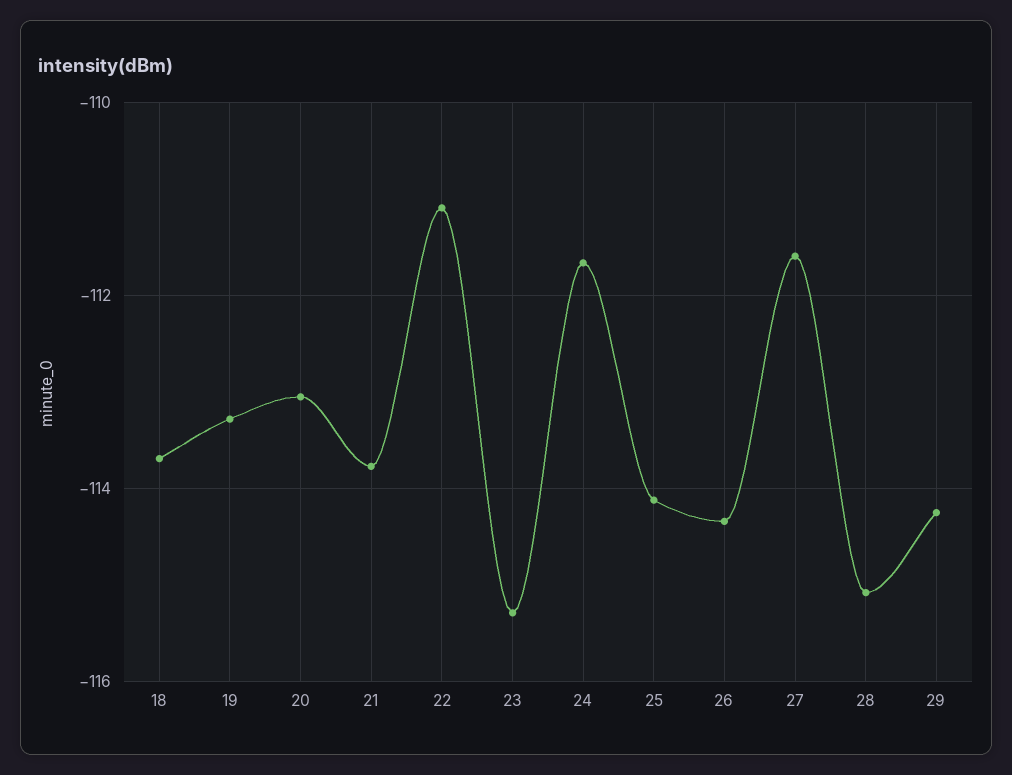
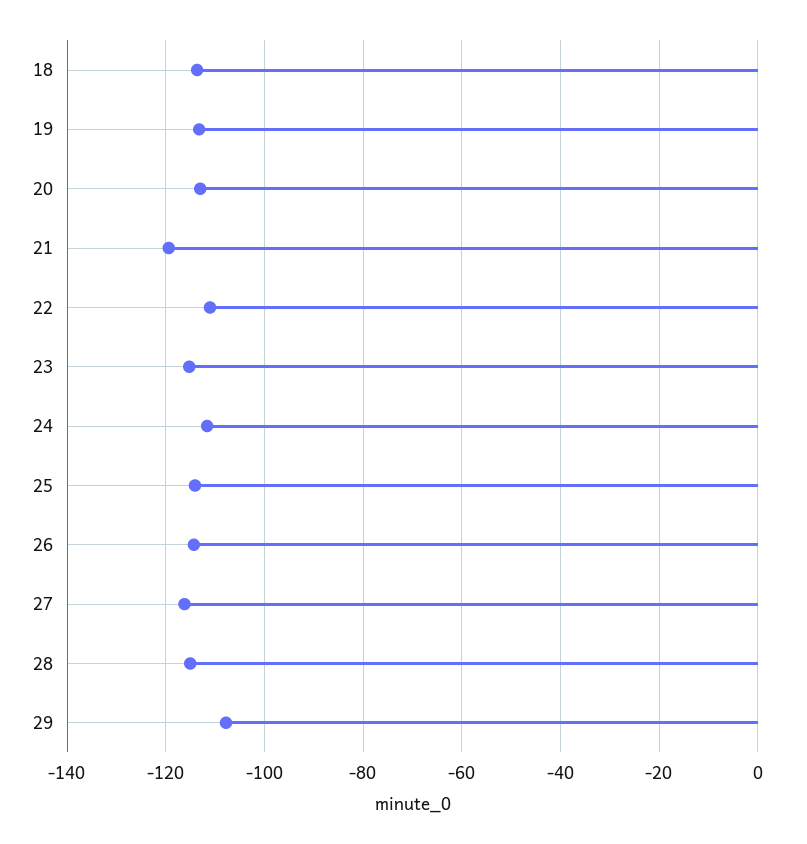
  {
    "18": -113.6,
    "19": -113.2,
    "20": -113,
-   "21": -113.8,
+   "21": -120,
    "22": -111,
    "23": -115.2,
    "24": -111.6,
    "25": -114.2,
    "26": -114.4,
-   "27": -111.6,
+   "27": -116,
    "28": -115,
-   "29": -114.2
+   "29": -108
  }

